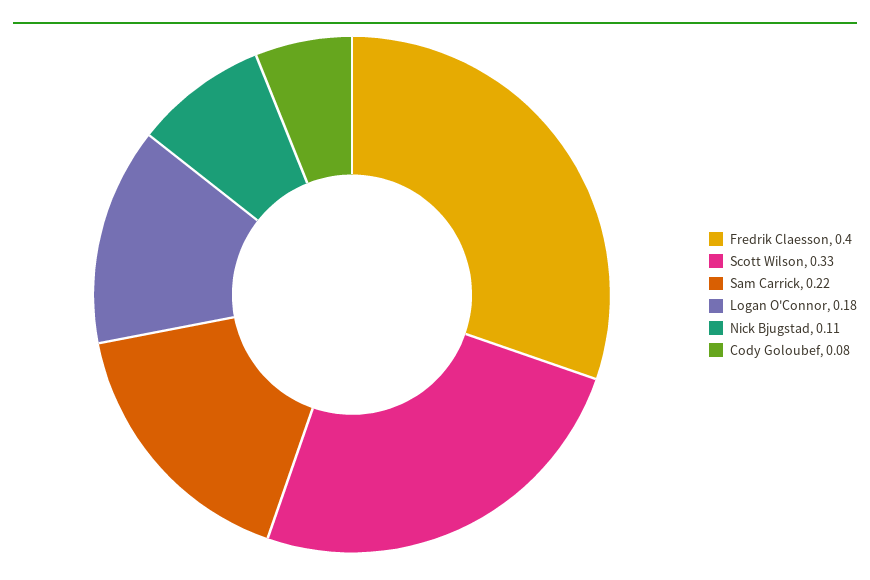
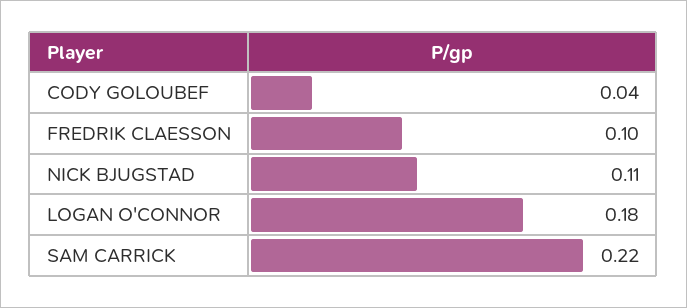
  {
-   "Fredrik Claesson": 0.4,
+   "Fredrik Claesson": 0.1,
-   "Scott Wilson": 0.33,
    "Sam Carrick": 0.22,
    "Logan O'Connor": 0.18,
    "Nick Bjugstad": 0.11,
-   "Cody Goloubef": 0.08
+   "Cody Goloubef": 0.04
  }

